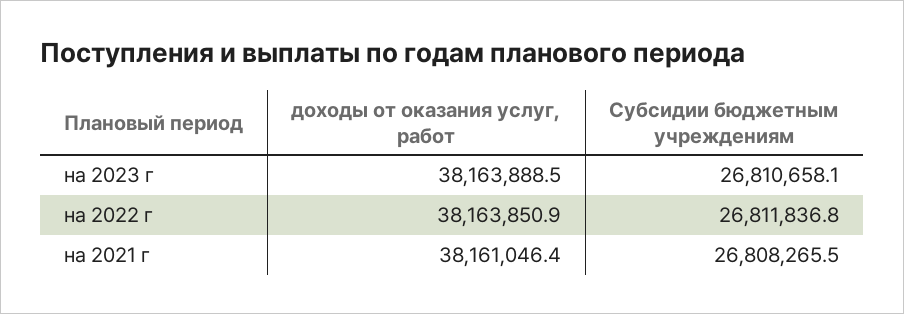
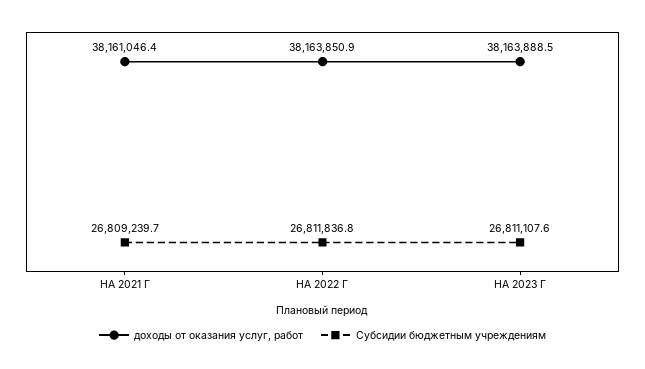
  {
    "доходы от оказания услуг, работ": {
      "на 2023 г": 38163888.5,
      "на 2022 г": 38163850.9,
      "на 2021 г": 38161046.4
    },
    "Субсидии бюджетным учреждениям": {
-     "на 2023 г": 26810658.1,
+     "на 2023 г": 26811107.6,
      "на 2022 г": 26811836.8,
-     "на 2021 г": 26808265.5
+     "на 2021 г": 26809239.7
    }
  }

